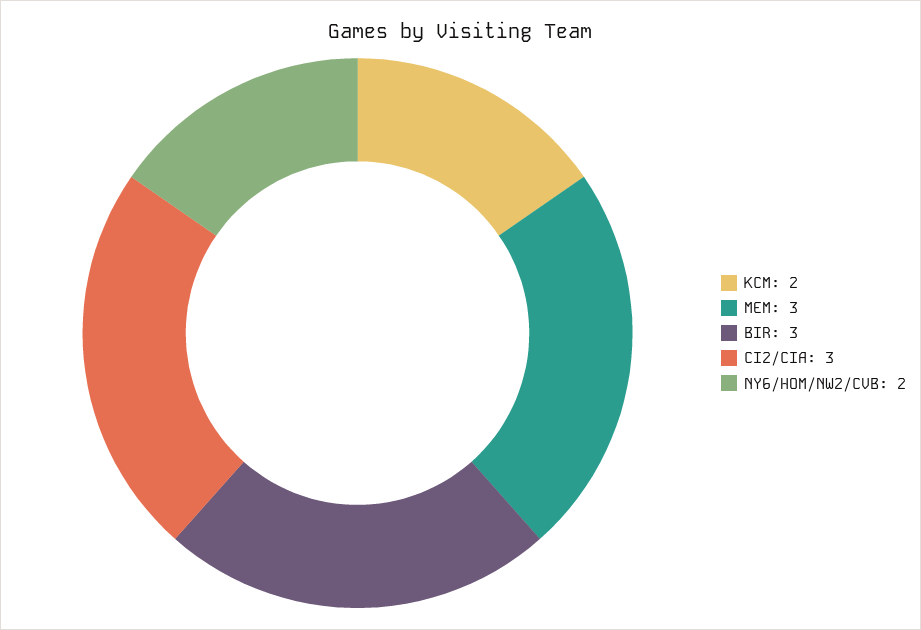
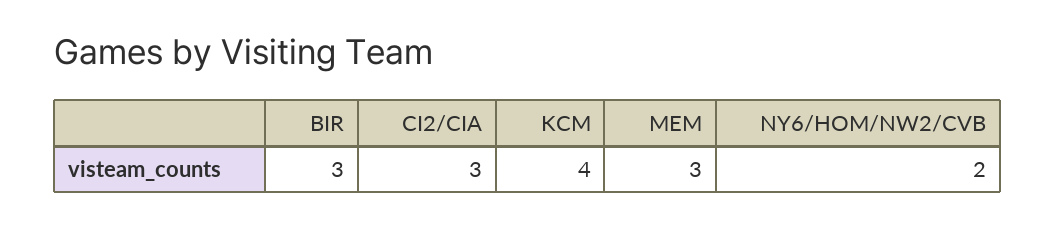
  {
-   "KCM": 2,
+   "KCM": 4,
    "MEM": 3,
    "BIR": 3,
    "CI2/CIA": 3,
    "NY6/HOM/NW2/CVB": 2
  }

